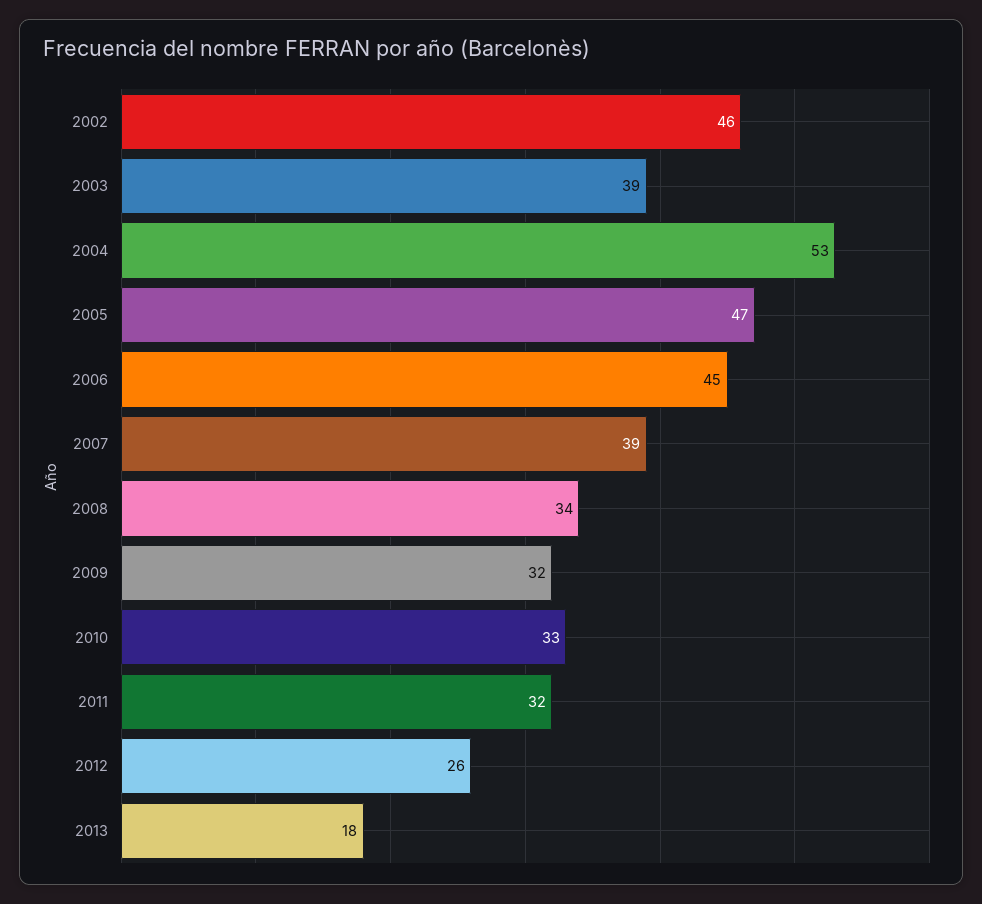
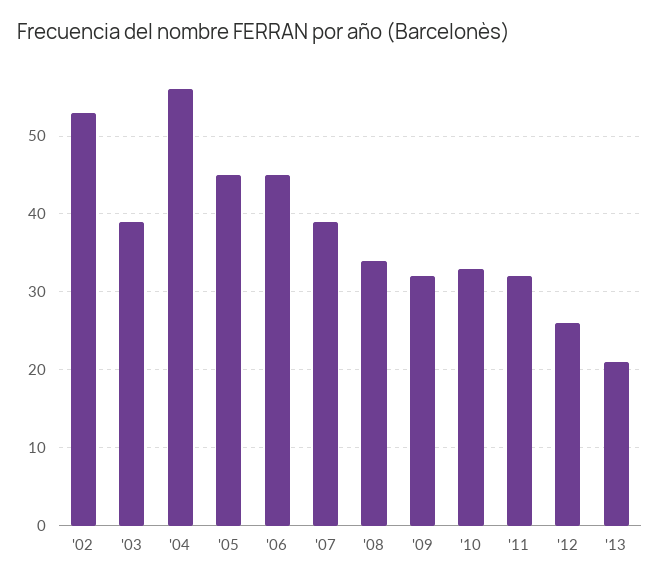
  {
-   "2002": 46,
+   "2002": 53,
    "2003": 39,
-   "2004": 53,
+   "2004": 56,
-   "2005": 47,
+   "2005": 45,
    "2006": 45,
    "2007": 39,
    "2008": 34,
    "2009": 32,
    "2010": 33,
    "2011": 32,
    "2012": 26,
-   "2013": 18
+   "2013": 21
  }

